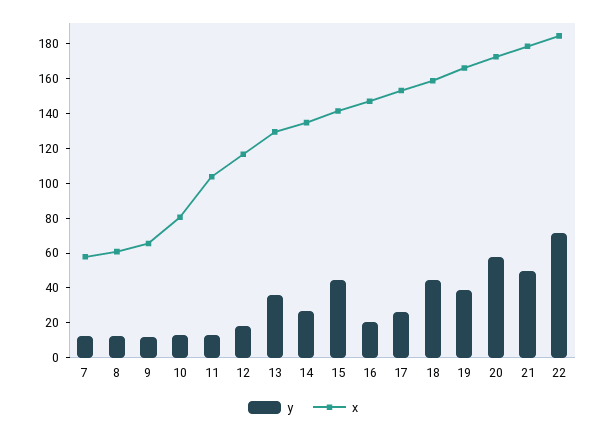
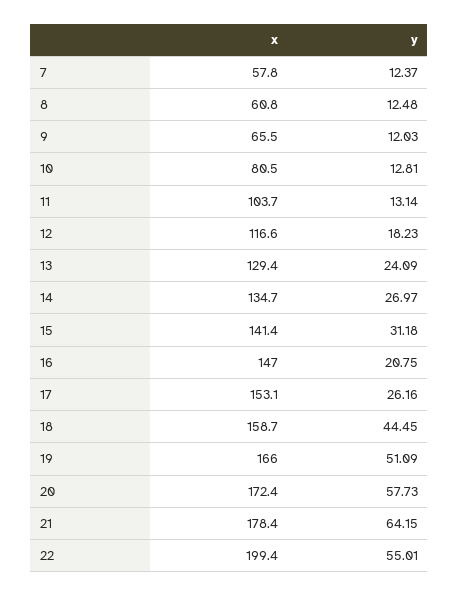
  {
    "y": {
      "7": 12.37,
      "8": 12.48,
      "9": 12.03,
      "10": 12.81,
      "11": 13.14,
      "12": 18.23,
-     "13": 35,
+     "13": 24.09,
      "14": 26.97,
-     "15": 45,
+     "15": 31.18,
      "16": 20.75,
      "17": 26.16,
      "18": 44.45,
-     "19": 40,
+     "19": 51.09,
      "20": 57.73,
-     "21": 50,
+     "21": 64.15,
-     "22": 70
+     "22": 55.01
    },
    "x": {
      "7": 57.8,
      "8": 60.8,
      "9": 65.5,
      "10": 80.5,
      "11": 103.7,
      "12": 116.6,
      "13": 129.4,
      "14": 134.7,
      "15": 141.4,
      "16": 147,
      "17": 153.1,
      "18": 158.7,
      "19": 166,
      "20": 172.4,
      "21": 178.4,
-     "22": 185
+     "22": 199.4
    }
  }

